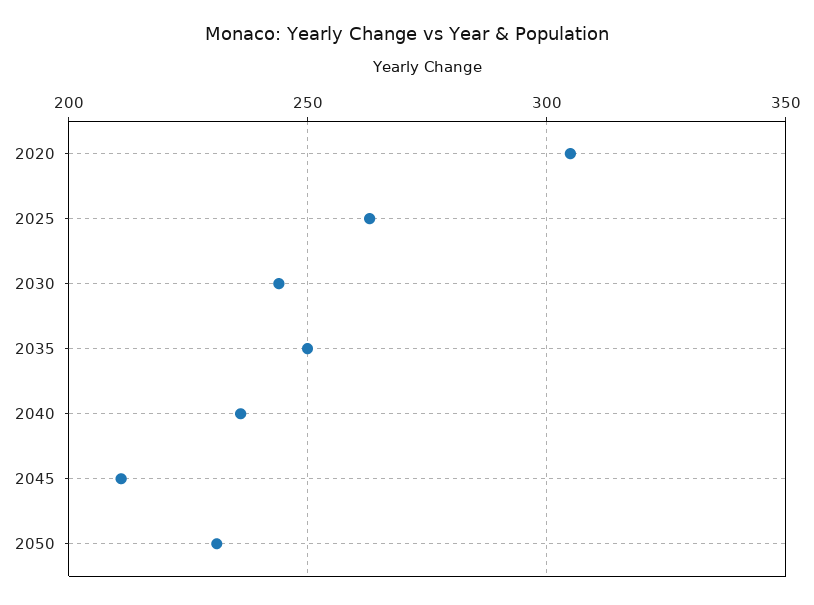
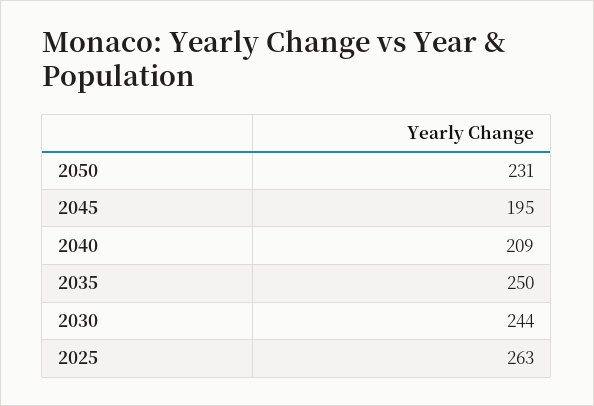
  {
-   "2020": 305,
    "2025": 263,
    "2030": 244,
    "2035": 250,
-   "2040": 235,
+   "2040": 209,
-   "2045": 210,
+   "2045": 195,
    "2050": 231
  }

